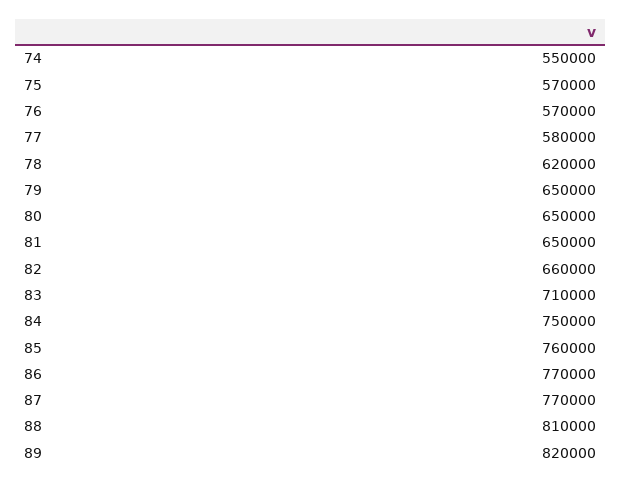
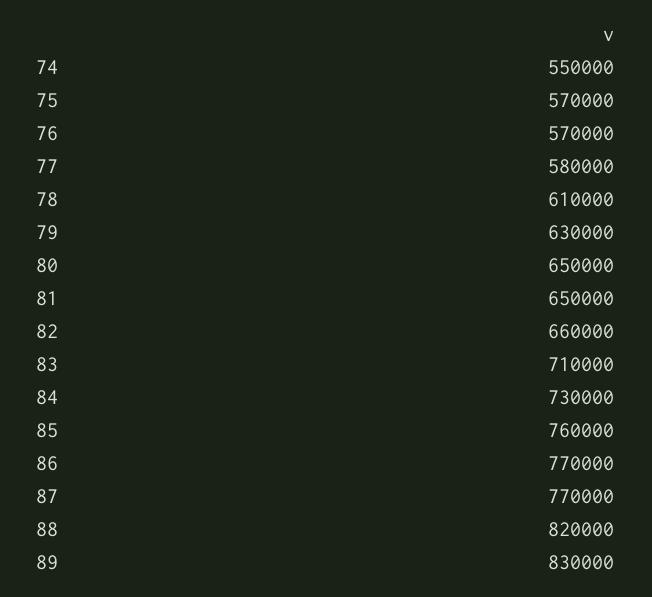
  {
    "74": 550000,
    "75": 570000,
    "76": 570000,
    "77": 580000,
-   "78": 620000,
+   "78": 610000,
-   "79": 650000,
+   "79": 630000,
    "80": 650000,
    "81": 650000,
    "82": 660000,
    "83": 710000,
-   "84": 750000,
+   "84": 730000,
    "85": 760000,
    "86": 770000,
    "87": 770000,
-   "88": 810000,
+   "88": 820000,
-   "89": 820000
+   "89": 830000
  }

